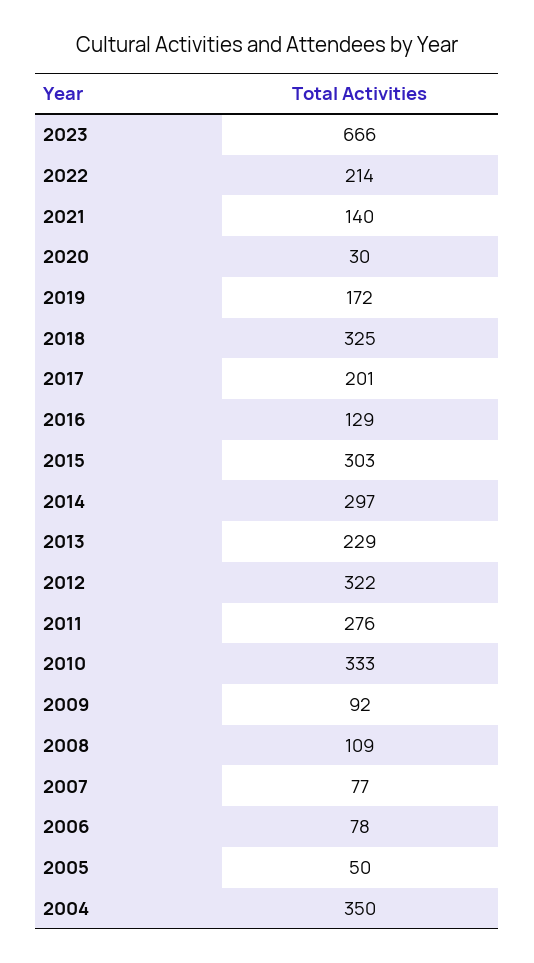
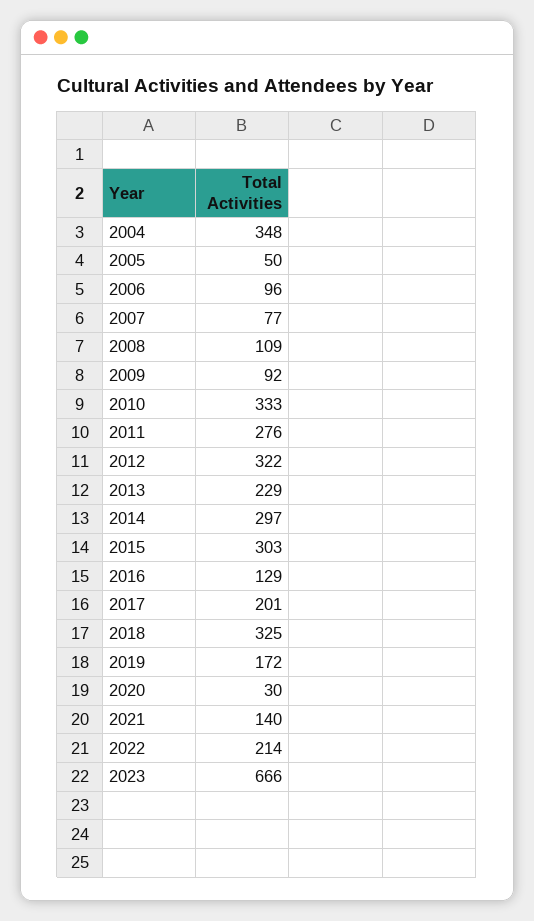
  {
    "2023": 666,
    "2022": 214,
    "2021": 140,
    "2020": 30,
    "2019": 172,
    "2018": 325,
    "2017": 201,
    "2016": 129,
    "2015": 303,
    "2014": 297,
    "2013": 229,
    "2012": 322,
    "2011": 276,
    "2010": 333,
    "2009": 92,
    "2008": 109,
    "2007": 77,
-   "2006": 78,
+   "2006": 96,
    "2005": 50,
-   "2004": 350
+   "2004": 348
  }

